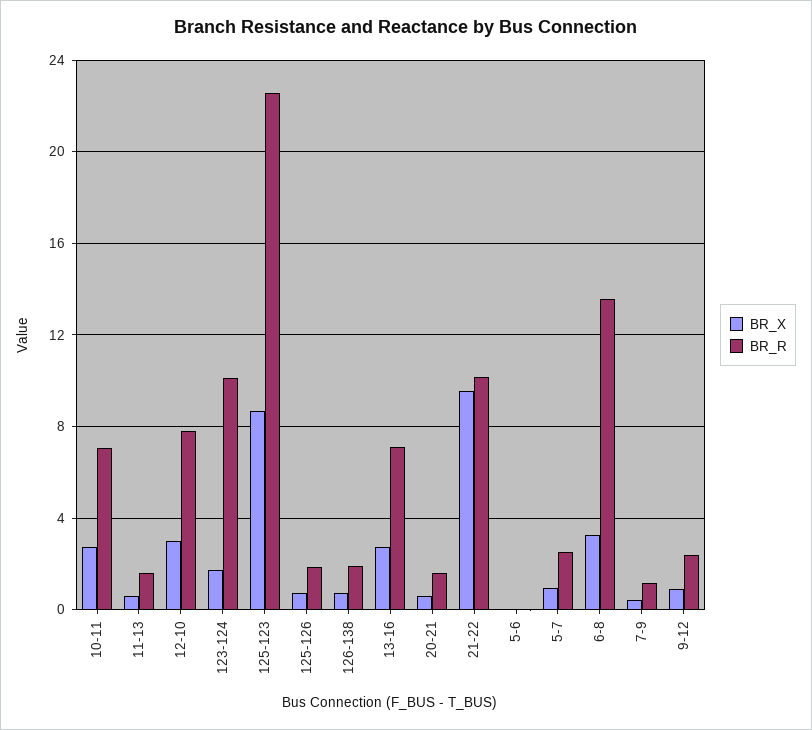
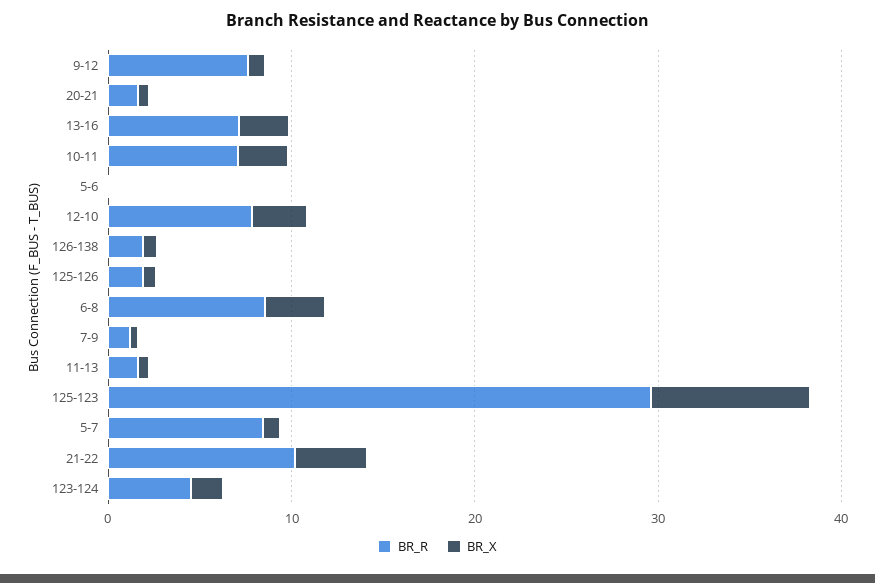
  {
    "BR_X": {
      "10-11": 2.5,
      "11-13": 0.5,
      "12-10": 3,
      "123-124": 1.5,
      "125-123": 8.5,
      "125-126": 0.5,
      "126-138": 0.5,
      "13-16": 2.5,
      "20-21": 0.5,
-     "21-22": 9.5,
+     "21-22": 4,
      "5-6": 0,
      "5-7": 1,
      "6-8": 3.5,
      "7-9": 0.5,
      "9-12": 1
    },
    "BR_R": {
      "10-11": 7,
      "11-13": 1.5,
      "12-10": 8,
-     "123-124": 10,
+     "123-124": 4,
-     "125-123": 22.5,
+     "125-123": 30,
      "125-126": 2,
      "126-138": 2,
      "13-16": 7,
      "20-21": 1.5,
      "21-22": 10,
      "5-6": 0,
-     "5-7": 2.5,
+     "5-7": 8,
-     "6-8": 13.5,
+     "6-8": 8,
      "7-9": 1,
-     "9-12": 2.5
+     "9-12": 8
    }
  }

